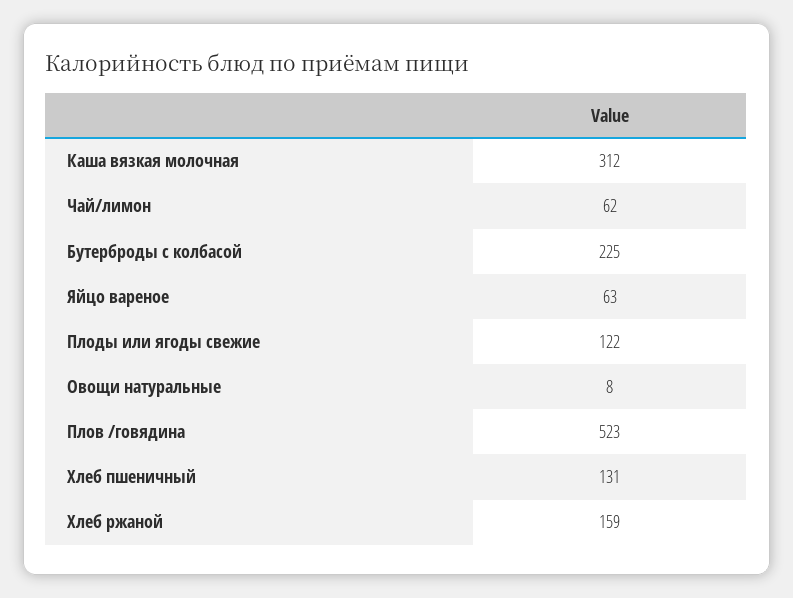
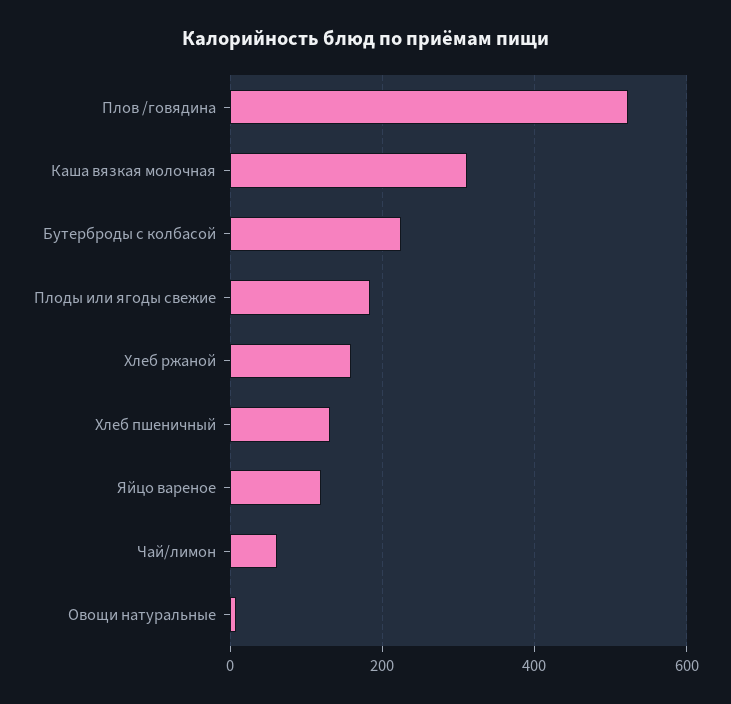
  {
    "Каша вязкая молочная": 312,
    "Чай/лимон": 62,
    "Бутерброды с колбасой": 225,
-   "Яйцо вареное": 63,
+   "Яйцо вареное": 120,
-   "Плоды или ягоды свежие": 122,
+   "Плоды или ягоды свежие": 180,
    "Овощи натуральные": 8,
    "Плов /говядина": 523,
    "Хлеб пшеничный": 131,
    "Хлеб ржаной": 159
  }

